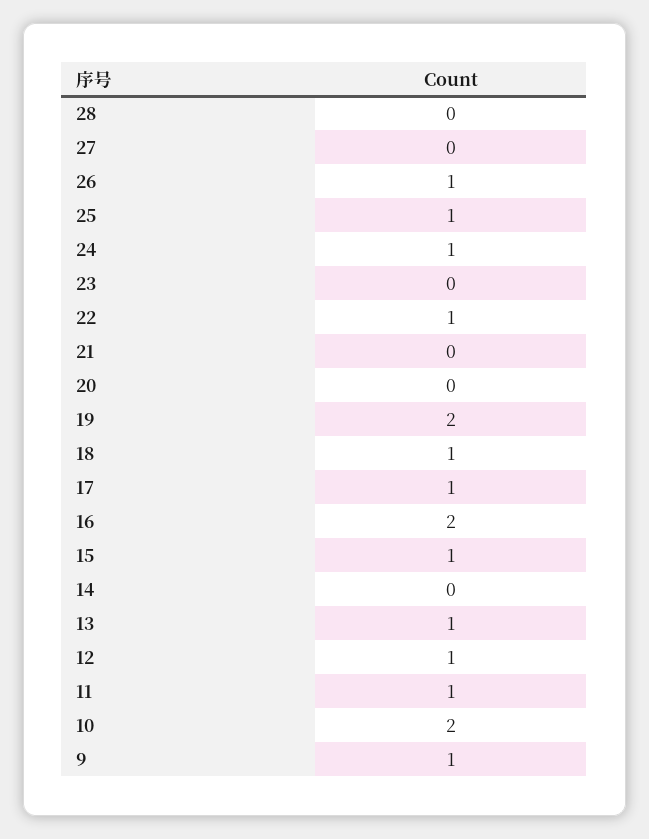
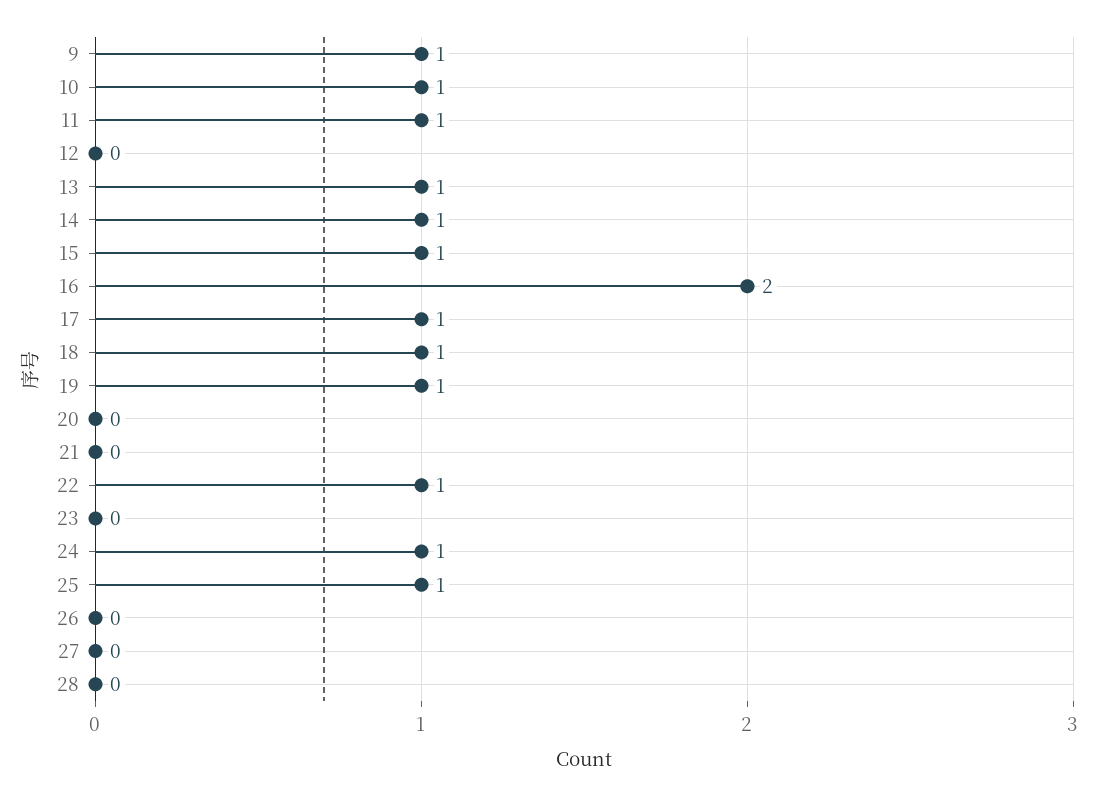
  {
    "28": 0,
    "27": 0,
-   "26": 1,
+   "26": 0,
    "25": 1,
    "24": 1,
    "23": 0,
    "22": 1,
    "21": 0,
    "20": 0,
-   "19": 2,
+   "19": 1,
    "18": 1,
    "17": 1,
    "16": 2,
    "15": 1,
-   "14": 0,
+   "14": 1,
    "13": 1,
-   "12": 1,
+   "12": 0,
    "11": 1,
-   "10": 2,
+   "10": 1,
    "9": 1
  }

